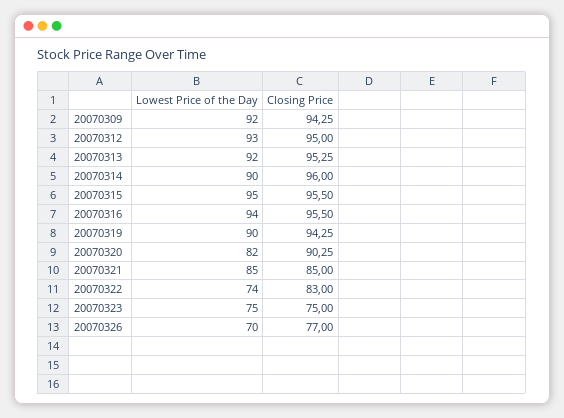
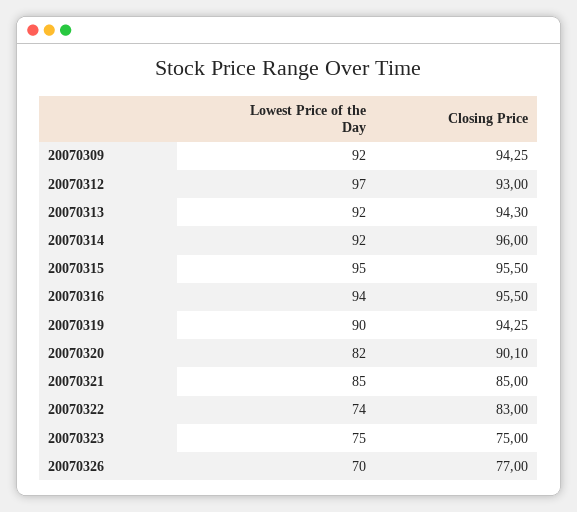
  {
    "Lowest Price of the Day": {
      "20070309": 92,
-     "20070312": 93,
+     "20070312": 97,
      "20070313": 92,
-     "20070314": 90,
+     "20070314": 92,
      "20070315": 95,
      "20070316": 94,
      "20070319": 90,
      "20070320": 82,
      "20070321": 85,
      "20070322": 74,
      "20070323": 75,
      "20070326": 70
    },
    "Closing Price": {
      "20070309": 94.25,
-     "20070312": 95,
+     "20070312": 93,
-     "20070313": 95.25,
+     "20070313": 94.3,
      "20070314": 96,
      "20070315": 95.5,
      "20070316": 95.5,
      "20070319": 94.25,
-     "20070320": 90.25,
+     "20070320": 90.1,
      "20070321": 85,
      "20070322": 83,
      "20070323": 75,
      "20070326": 77
    }
  }

